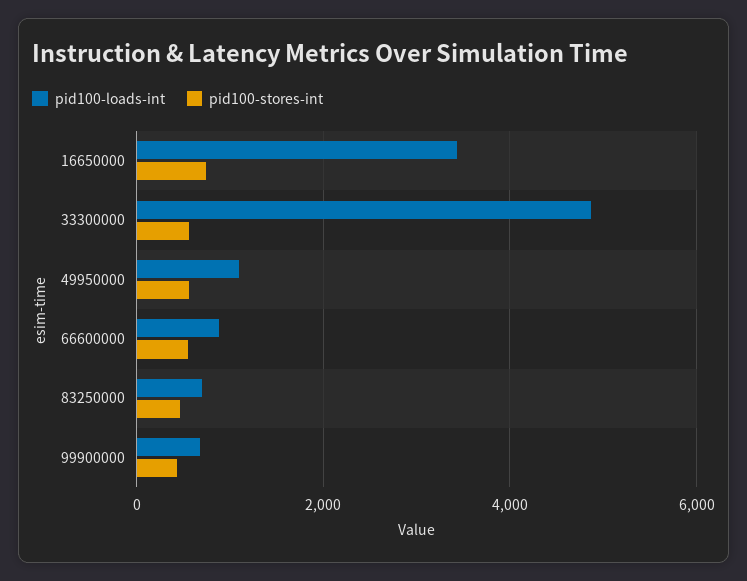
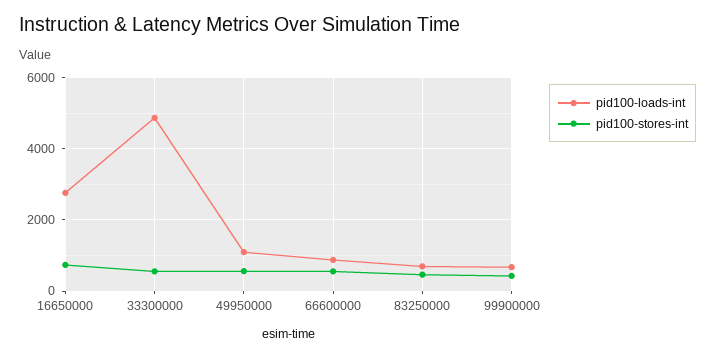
  {
    "pid100-loads-int": {
-     "16650000": 3400,
+     "16650000": 2800,
      "33300000": 4800,
      "49950000": 1000,
      "66600000": 800,
      "83250000": 800,
      "99900000": 600
    },
    "pid100-stores-int": {
      "16650000": 800,
      "33300000": 600,
      "49950000": 600,
      "66600000": 600,
      "83250000": 400,
      "99900000": 400
    }
  }

